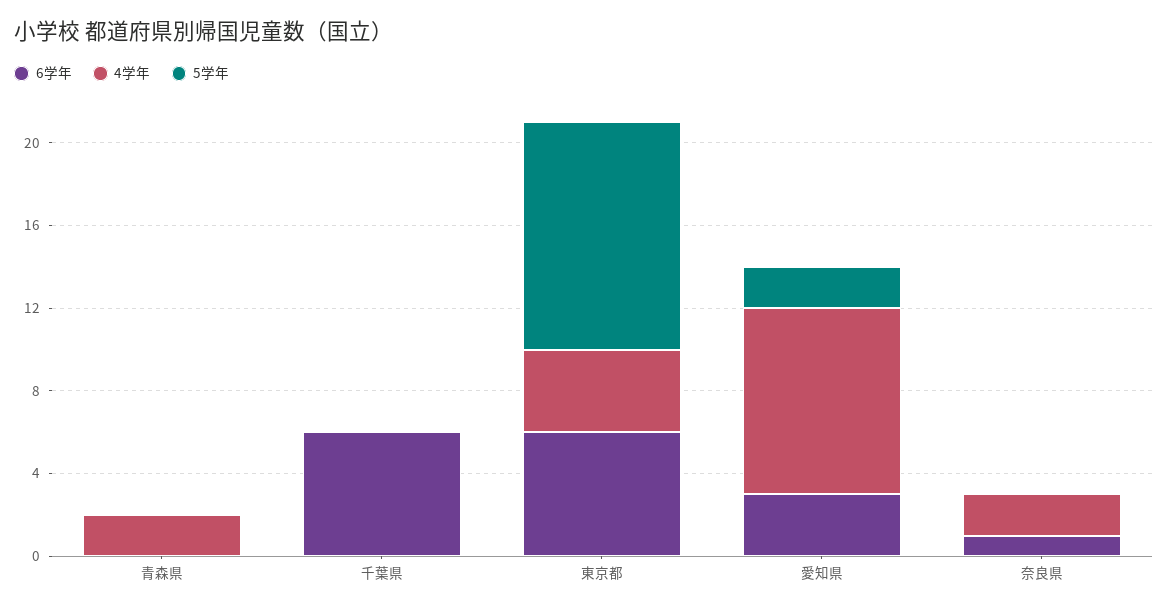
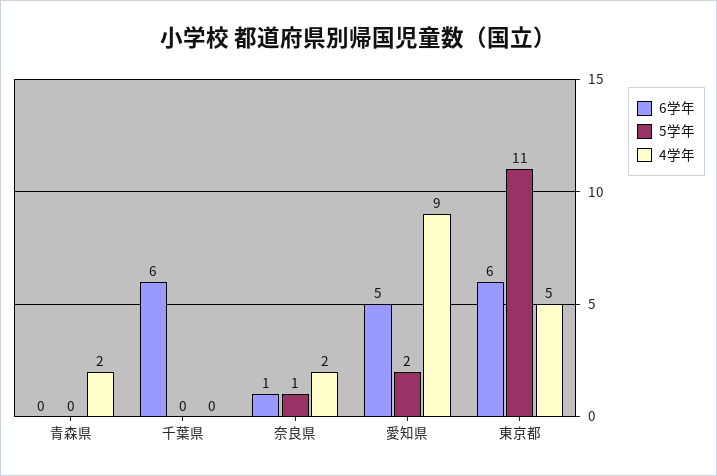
  {
    "6学年": {
      "青森県": 0,
      "千葉県": 6,
      "東京都": 6,
-     "愛知県": 3,
+     "愛知県": 5,
      "奈良県": 1
    },
    "4学年": {
      "青森県": 2,
      "千葉県": 0,
-     "東京都": 4,
+     "東京都": 5,
      "愛知県": 9,
      "奈良県": 2
    },
    "5学年": {
      "青森県": 0,
      "千葉県": 0,
      "東京都": 11,
      "愛知県": 2,
-     "奈良県": 0
+     "奈良県": 1
    }
  }

